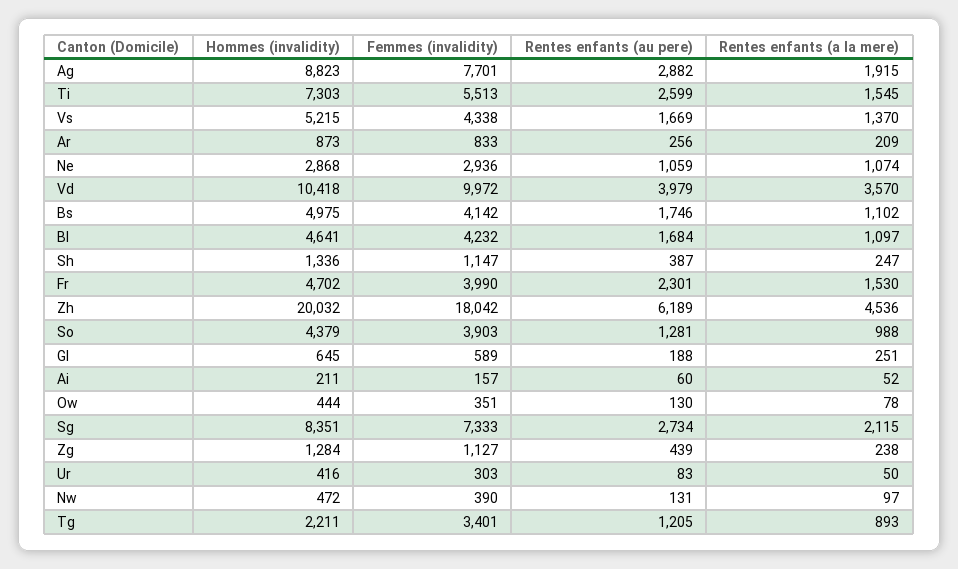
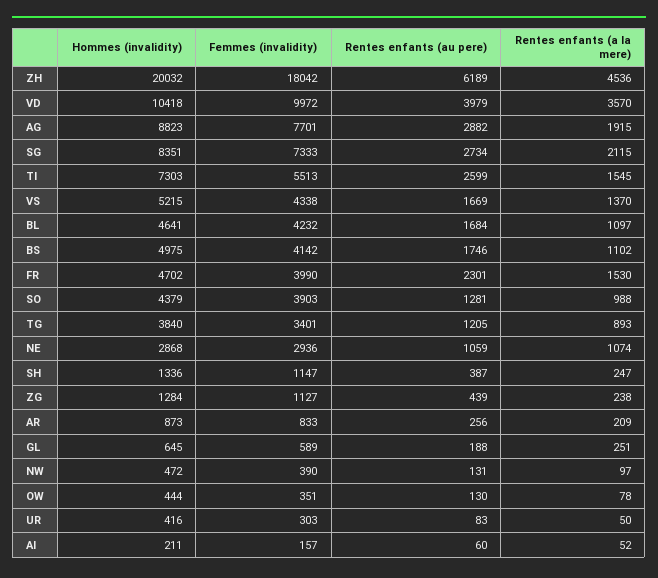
  {
    "Hommes (invalidity)": {
      "Ag": 8823,
      "Ti": 7303,
      "Vs": 5215,
      "Ar": 873,
      "Ne": 2868,
      "Vd": 10418,
      "Bs": 4975,
      "Bl": 4641,
      "Sh": 1336,
      "Fr": 4702,
      "Zh": 20032,
      "So": 4379,
      "Gl": 645,
      "Ai": 211,
      "Ow": 444,
      "Sg": 8351,
      "Zg": 1284,
      "Ur": 416,
      "Nw": 472,
-     "Tg": 2211
+     "Tg": 3840
    },
    "Femmes (invalidity)": {
      "Ag": 7701,
      "Ti": 5513,
      "Vs": 4338,
      "Ar": 833,
      "Ne": 2936,
      "Vd": 9972,
      "Bs": 4142,
      "Bl": 4232,
      "Sh": 1147,
      "Fr": 3990,
      "Zh": 18042,
      "So": 3903,
      "Gl": 589,
      "Ai": 157,
      "Ow": 351,
      "Sg": 7333,
      "Zg": 1127,
      "Ur": 303,
      "Nw": 390,
      "Tg": 3401
    },
    "Rentes enfants (au pere)": {
      "Ag": 2882,
      "Ti": 2599,
      "Vs": 1669,
      "Ar": 256,
      "Ne": 1059,
      "Vd": 3979,
      "Bs": 1746,
      "Bl": 1684,
      "Sh": 387,
      "Fr": 2301,
      "Zh": 6189,
      "So": 1281,
      "Gl": 188,
      "Ai": 60,
      "Ow": 130,
      "Sg": 2734,
      "Zg": 439,
      "Ur": 83,
      "Nw": 131,
      "Tg": 1205
    },
    "Rentes enfants (a la mere)": {
      "Ag": 1915,
      "Ti": 1545,
      "Vs": 1370,
      "Ar": 209,
      "Ne": 1074,
      "Vd": 3570,
      "Bs": 1102,
      "Bl": 1097,
      "Sh": 247,
      "Fr": 1530,
      "Zh": 4536,
      "So": 988,
      "Gl": 251,
      "Ai": 52,
      "Ow": 78,
      "Sg": 2115,
      "Zg": 238,
      "Ur": 50,
      "Nw": 97,
      "Tg": 893
    }
  }

